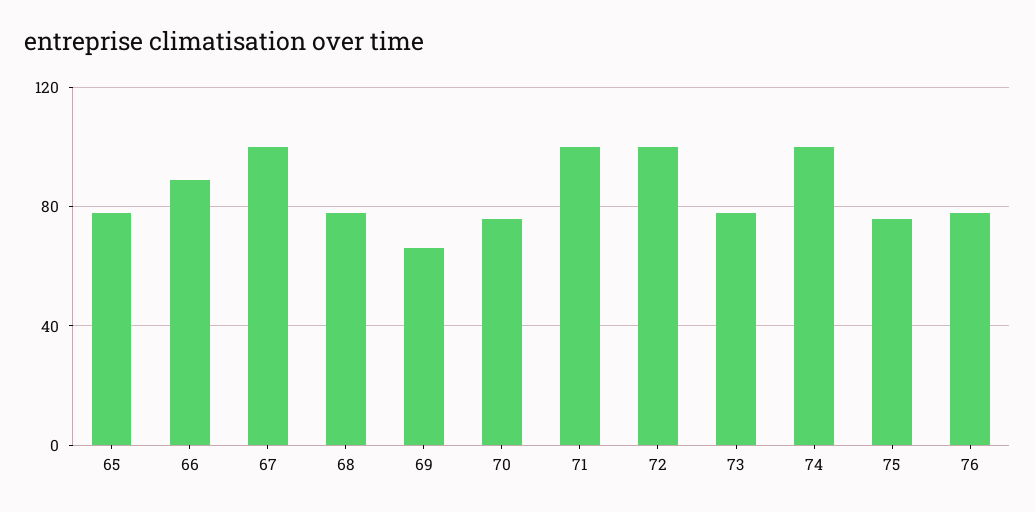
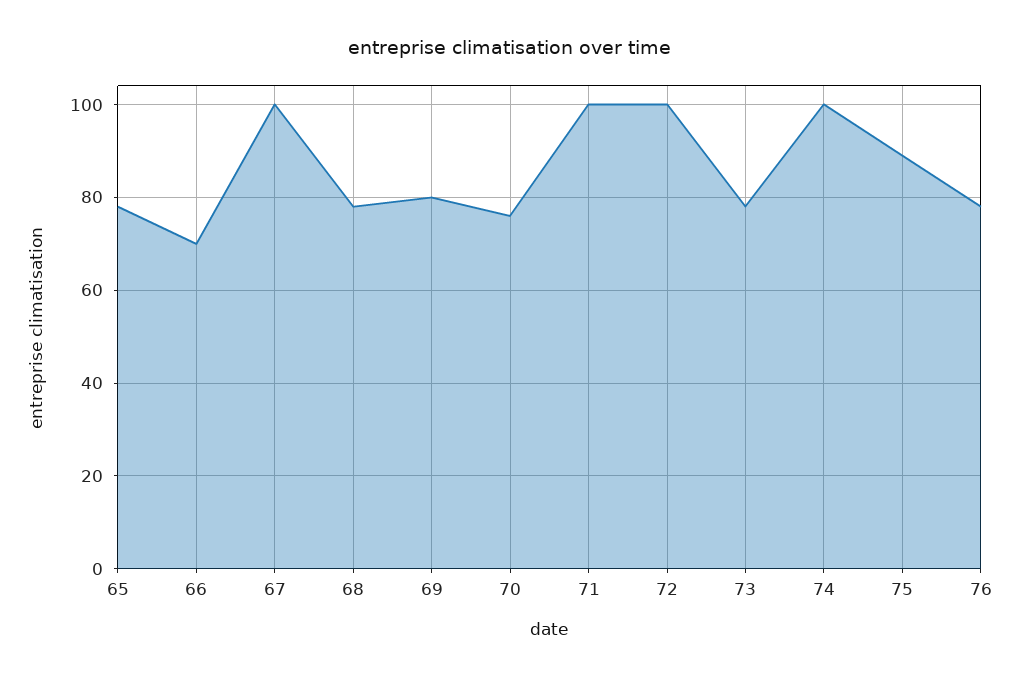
  {
    "65": 80,
-   "66": 90,
+   "66": 70,
    "67": 100,
    "68": 80,
-   "69": 65,
+   "69": 80,
    "70": 75,
    "71": 100,
    "72": 100,
    "73": 80,
    "74": 100,
-   "75": 75,
+   "75": 90,
    "76": 80
  }

